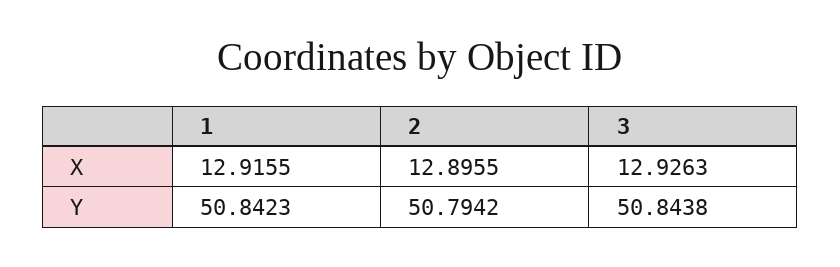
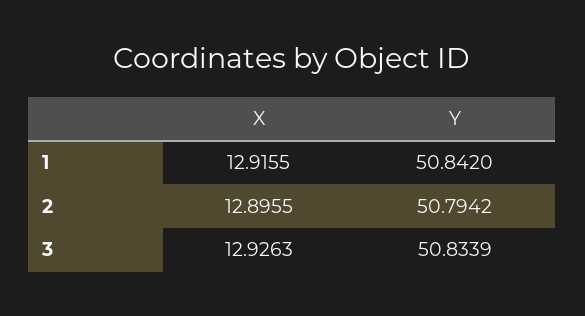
  {
    "1": {
      "X": 12.9155,
-     "Y": 50.8423
+     "Y": 50.842
    },
    "2": {
      "X": 12.8955,
      "Y": 50.7942
    },
    "3": {
      "X": 12.9263,
-     "Y": 50.8438
+     "Y": 50.8339
    }
  }

